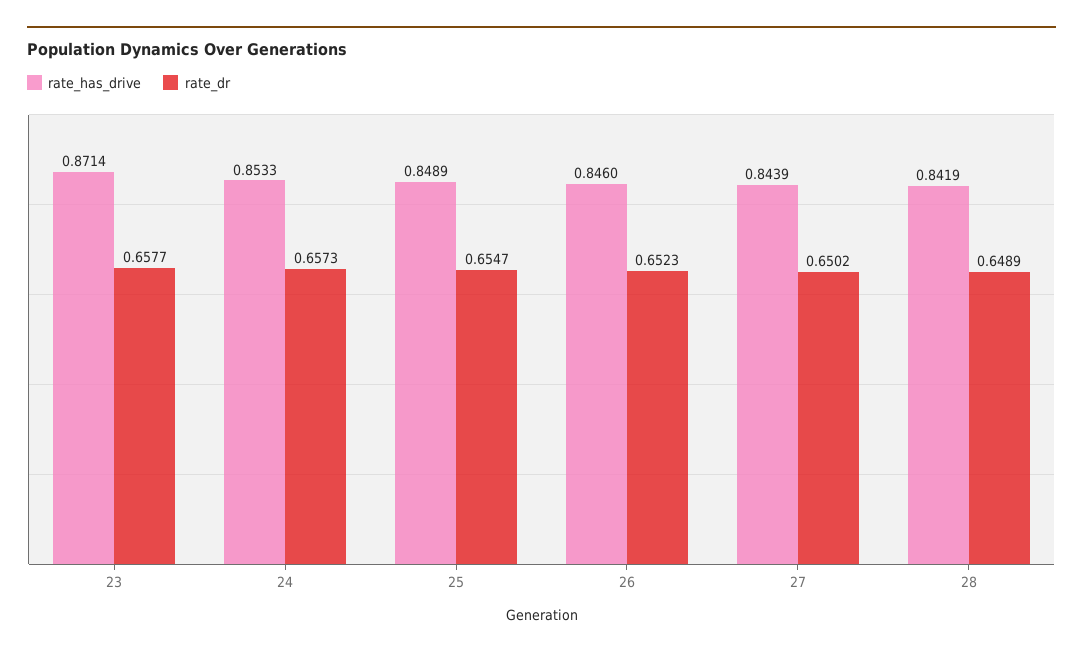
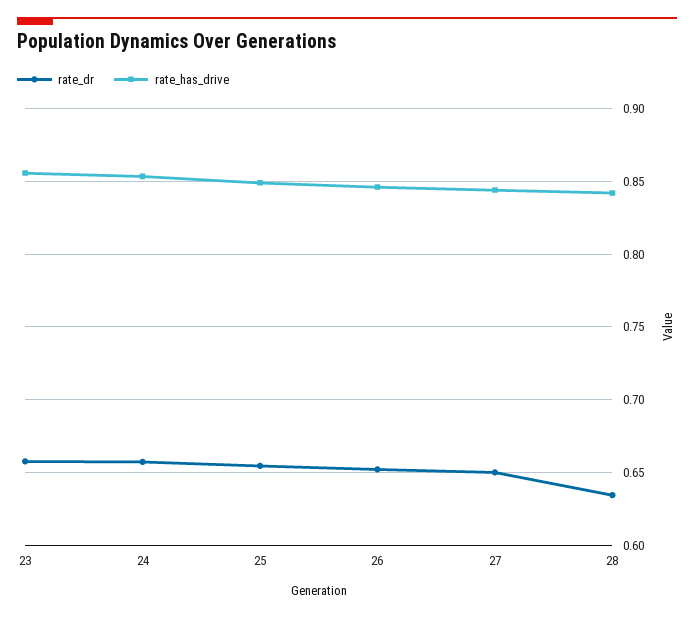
  {
    "rate_has_drive": {
-     "23": 0.8714,
+     "23": 0.855,
      "24": 0.8533,
      "25": 0.8489,
      "26": 0.846,
      "27": 0.8439,
      "28": 0.8419
    },
    "rate_dr": {
      "23": 0.6577,
      "24": 0.6573,
      "25": 0.6547,
      "26": 0.6523,
      "27": 0.6502,
-     "28": 0.6489
+     "28": 0.635
    }
  }

